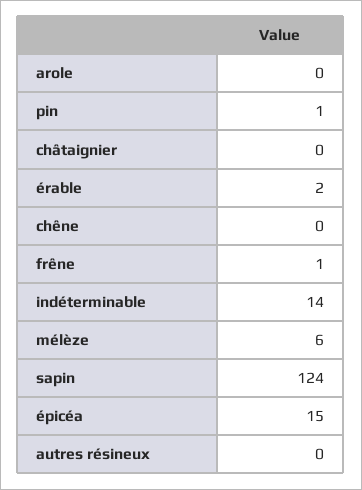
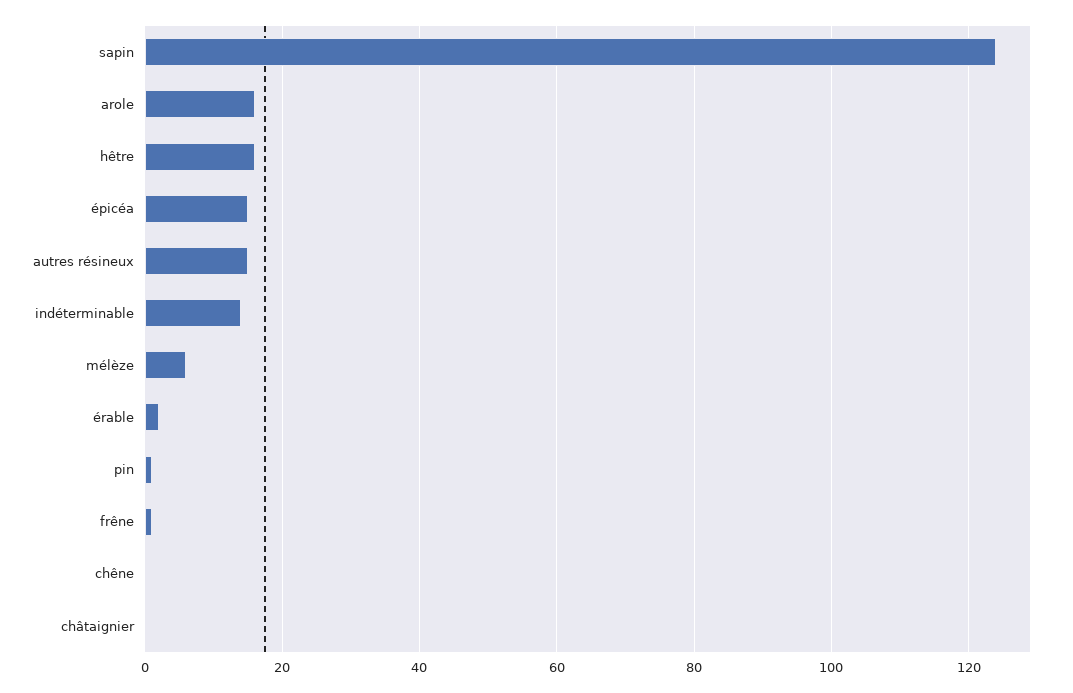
  {
-   "arole": 0,
+   "arole": 15,
    "pin": 1,
    "châtaignier": 0,
    "érable": 2,
    "chêne": 0,
    "frêne": 1,
    "indéterminable": 14,
    "mélèze": 6,
    "sapin": 124,
    "épicéa": 15,
-   "autres résineux": 0
+   "autres résineux": 15,
+   "hêtre": 15
  }

